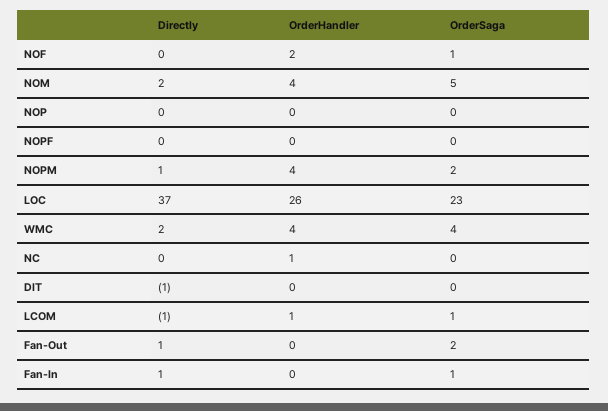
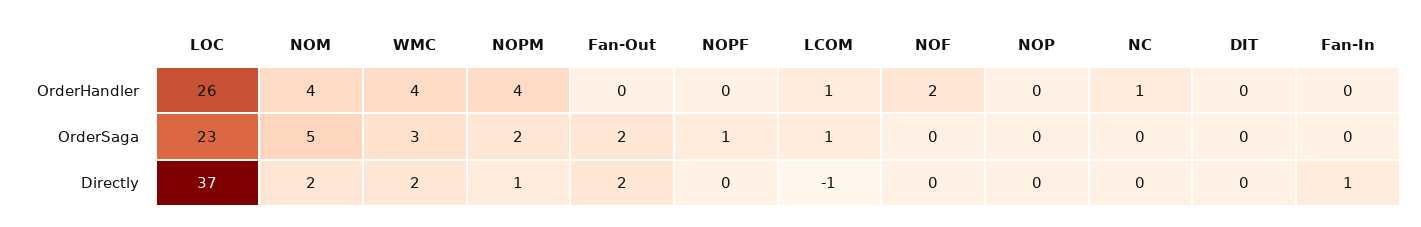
  {
    "Directly": {
      "NOF": 0,
      "NOM": 2,
      "NOP": 0,
      "NOPF": 0,
      "NOPM": 1,
      "LOC": 37,
      "WMC": 2,
      "NC": 0,
-     "DIT": -1,
+     "DIT": 0,
      "LCOM": -1,
-     "Fan-Out": 1,
+     "Fan-Out": 2,
      "Fan-In": 1
    },
    "OrderHandler": {
      "NOF": 2,
      "NOM": 4,
      "NOP": 0,
      "NOPF": 0,
      "NOPM": 4,
      "LOC": 26,
      "WMC": 4,
      "NC": 1,
      "DIT": 0,
      "LCOM": 1,
      "Fan-Out": 0,
      "Fan-In": 0
    },
    "OrderSaga": {
-     "NOF": 1,
+     "NOF": 0,
      "NOM": 5,
      "NOP": 0,
-     "NOPF": 0,
+     "NOPF": 1,
      "NOPM": 2,
      "LOC": 23,
-     "WMC": 4,
+     "WMC": 3,
      "NC": 0,
      "DIT": 0,
      "LCOM": 1,
      "Fan-Out": 2,
-     "Fan-In": 1
+     "Fan-In": 0
    }
  }

